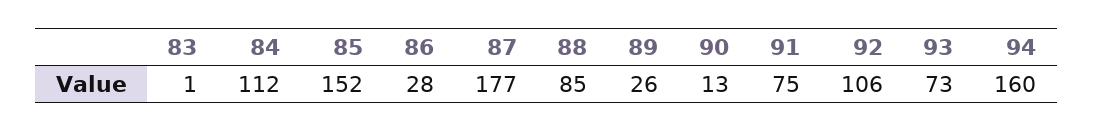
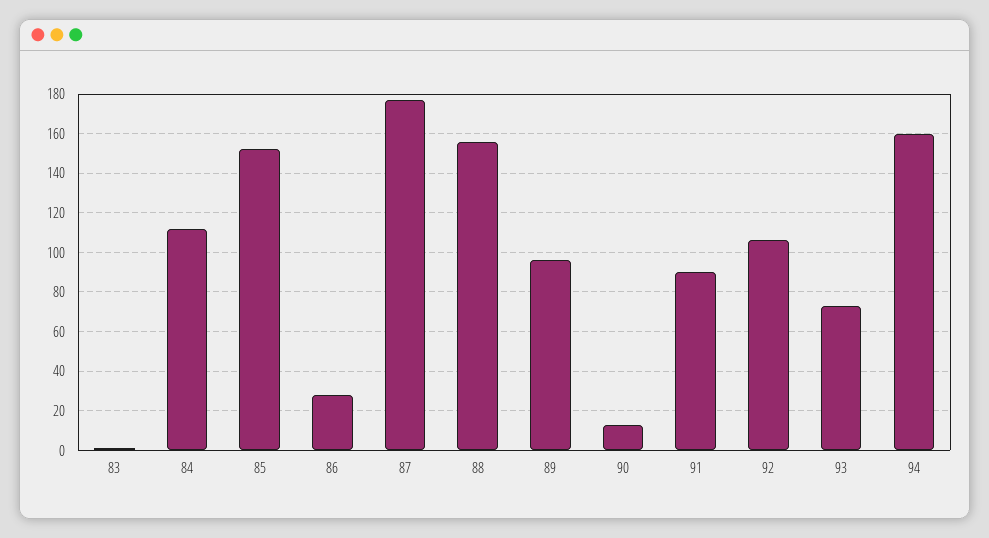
  {
    "83": 1,
    "84": 112,
    "85": 152,
    "86": 28,
    "87": 177,
-   "88": 85,
+   "88": 155,
-   "89": 26,
+   "89": 95,
    "90": 13,
-   "91": 75,
+   "91": 90,
    "92": 106,
    "93": 73,
    "94": 160
  }

